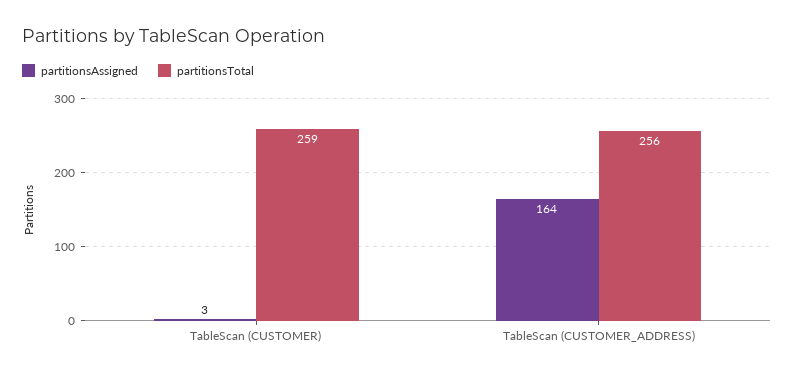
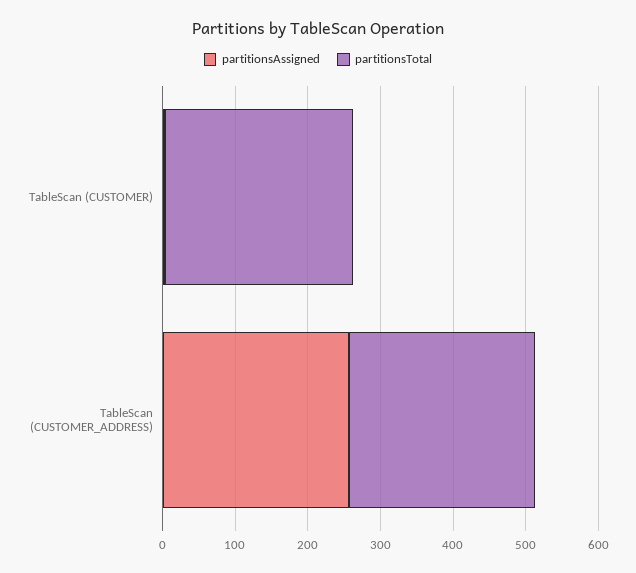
  {
    "partitionsAssigned": {
      "TableScan (CUSTOMER)": 3,
-     "TableScan (CUSTOMER_ADDRESS)": 164
+     "TableScan (CUSTOMER_ADDRESS)": 260
    },
    "partitionsTotal": {
      "TableScan (CUSTOMER)": 259,
      "TableScan (CUSTOMER_ADDRESS)": 256
    }
  }

